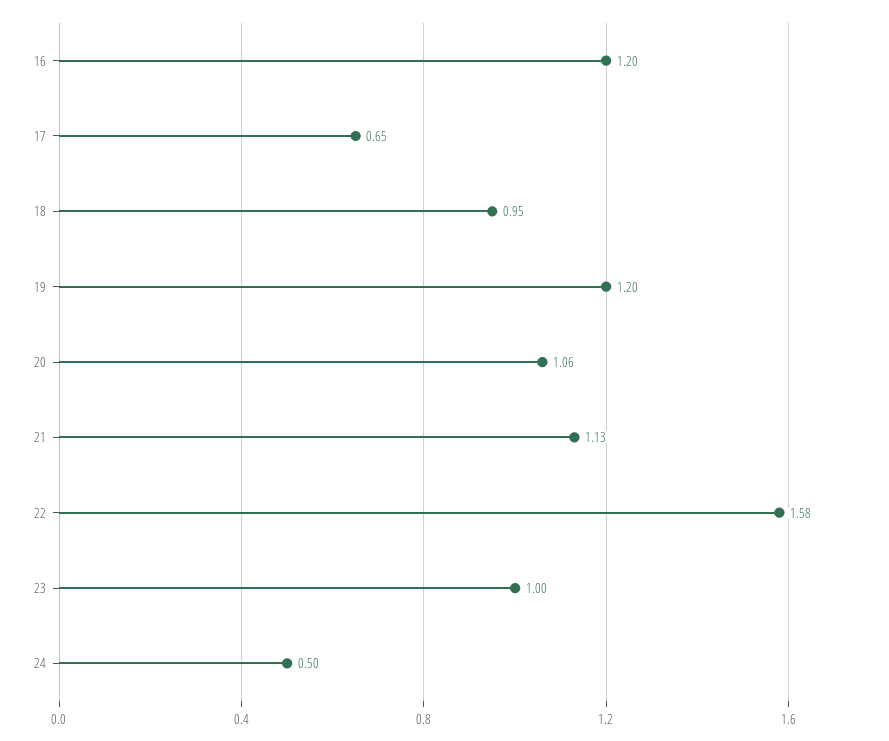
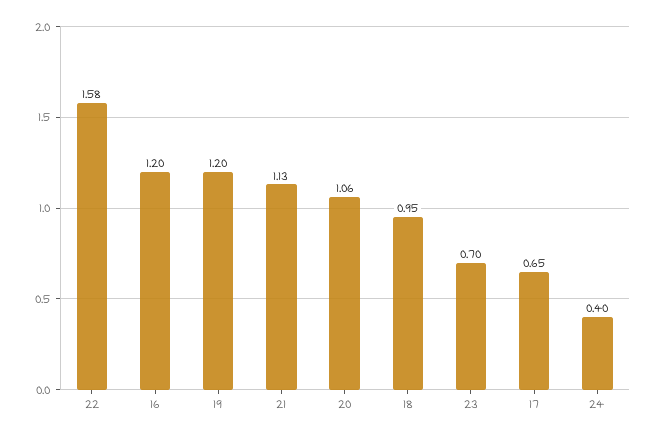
  {
    "16": 1.2,
    "17": 0.65,
    "18": 0.95,
    "19": 1.2,
    "20": 1.06,
    "21": 1.13,
    "22": 1.58,
-   "23": 1,
+   "23": 0.7,
-   "24": 0.5
+   "24": 0.4
  }

